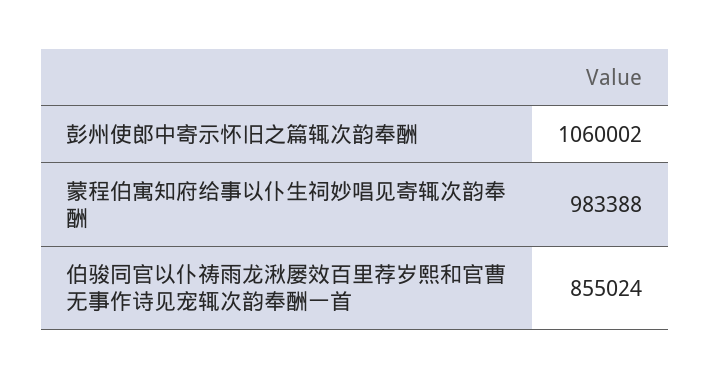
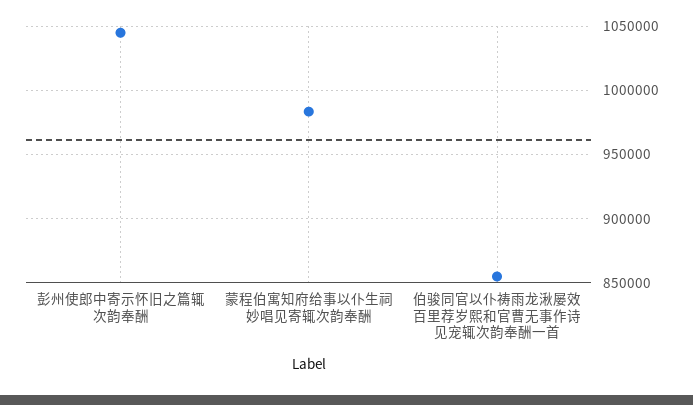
  {
-   "彭州使郎中寄示怀旧之篇辄次韵奉酬": 1060002,
+   "彭州使郎中寄示怀旧之篇辄次韵奉酬": 1045000,
    "蒙程伯寓知府给事以仆生祠妙唱见寄辄次韵奉酬": 983388,
    "伯骏同官以仆祷雨龙湫屡效百里荐岁熙和官曹无事作诗见宠辄次韵奉酬一首": 855024
  }

